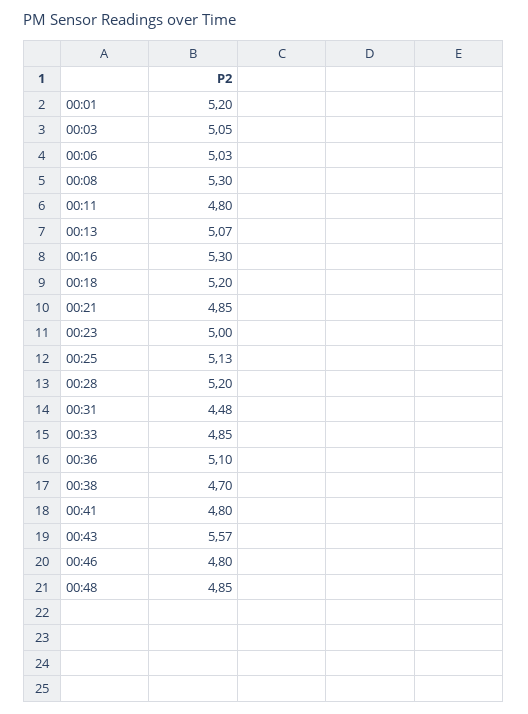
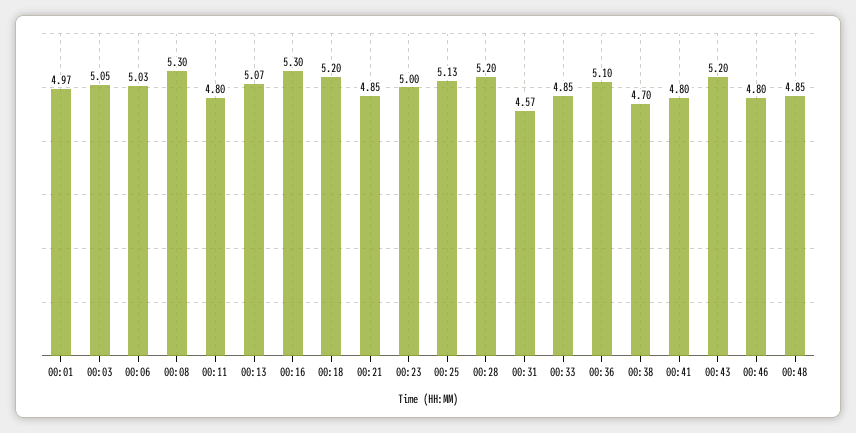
  {
-   "00:01": 5.2,
+   "00:01": 4.97,
    "00:03": 5.05,
    "00:06": 5.03,
    "00:08": 5.3,
    "00:11": 4.8,
    "00:13": 5.07,
    "00:16": 5.3,
    "00:18": 5.2,
    "00:21": 4.85,
    "00:23": 5,
    "00:25": 5.13,
    "00:28": 5.2,
-   "00:31": 4.48,
+   "00:31": 4.57,
    "00:33": 4.85,
    "00:36": 5.1,
    "00:38": 4.7,
    "00:41": 4.8,
-   "00:43": 5.57,
+   "00:43": 5.2,
    "00:46": 4.8,
    "00:48": 4.85
  }

